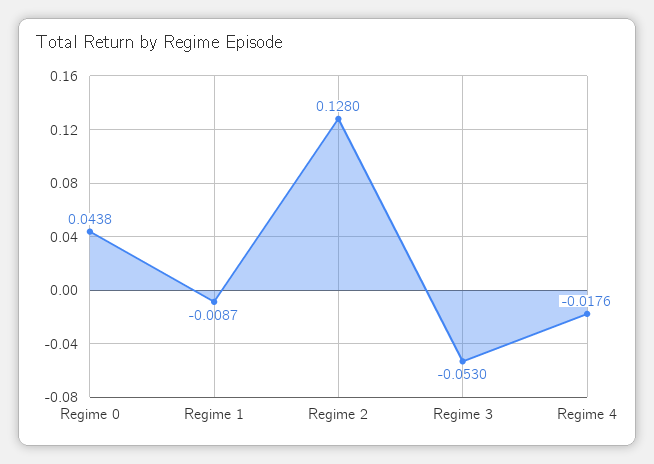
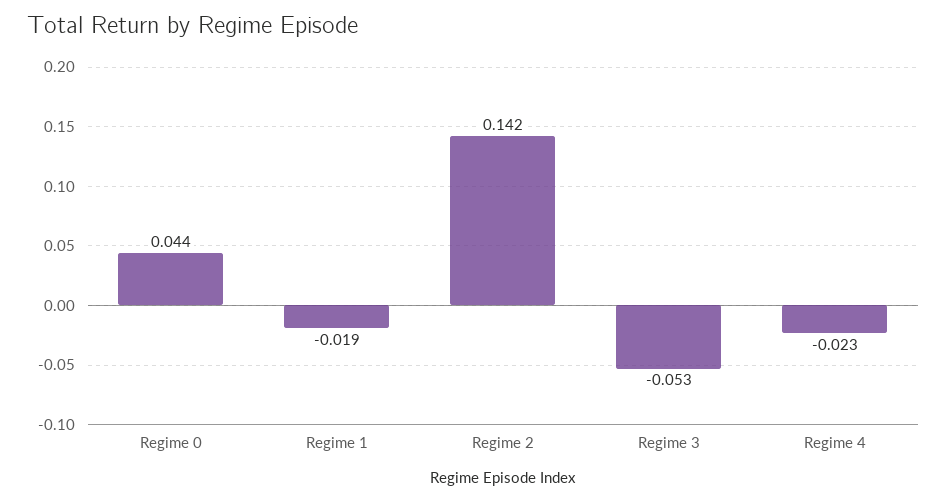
  {
    "Regime 0": 0.0438,
-   "Regime 1": -0.0087,
+   "Regime 1": -0.019,
-   "Regime 2": 0.128,
+   "Regime 2": 0.142,
    "Regime 3": -0.053,
-   "Regime 4": -0.0176
+   "Regime 4": -0.023
  }

